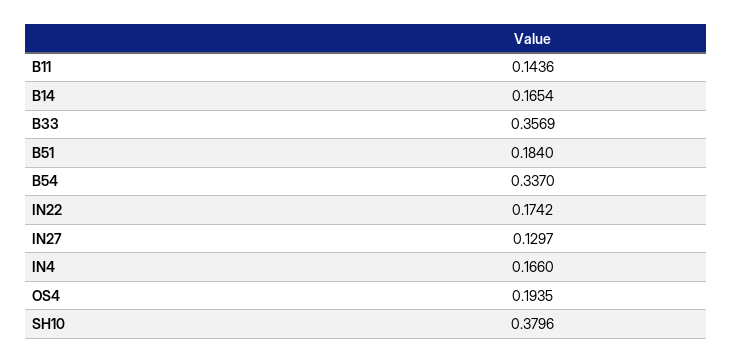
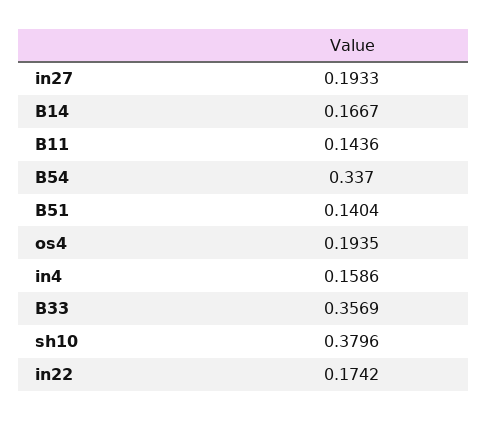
  {
    "B11": 0.1436,
-   "B14": 0.1654,
+   "B14": 0.1667,
    "B33": 0.3569,
-   "B51": 0.184,
+   "B51": 0.1404,
    "B54": 0.337,
    "IN22": 0.1742,
-   "IN27": 0.1297,
+   "IN27": 0.1933,
-   "IN4": 0.166,
+   "IN4": 0.1586,
    "OS4": 0.1935,
    "SH10": 0.3796
  }

